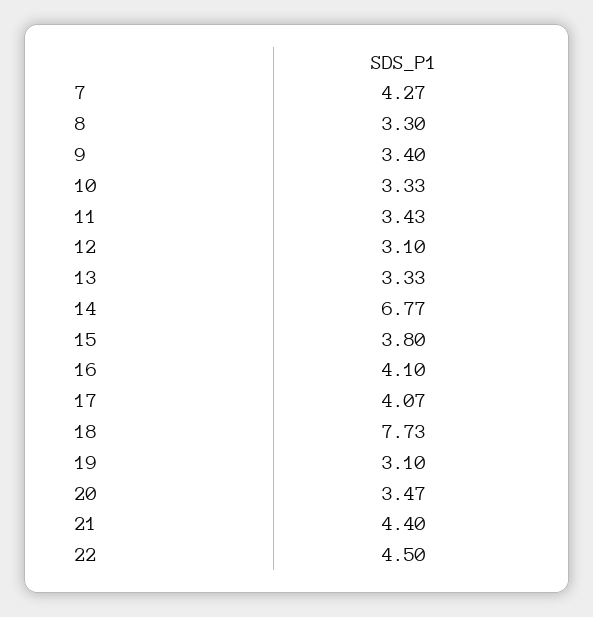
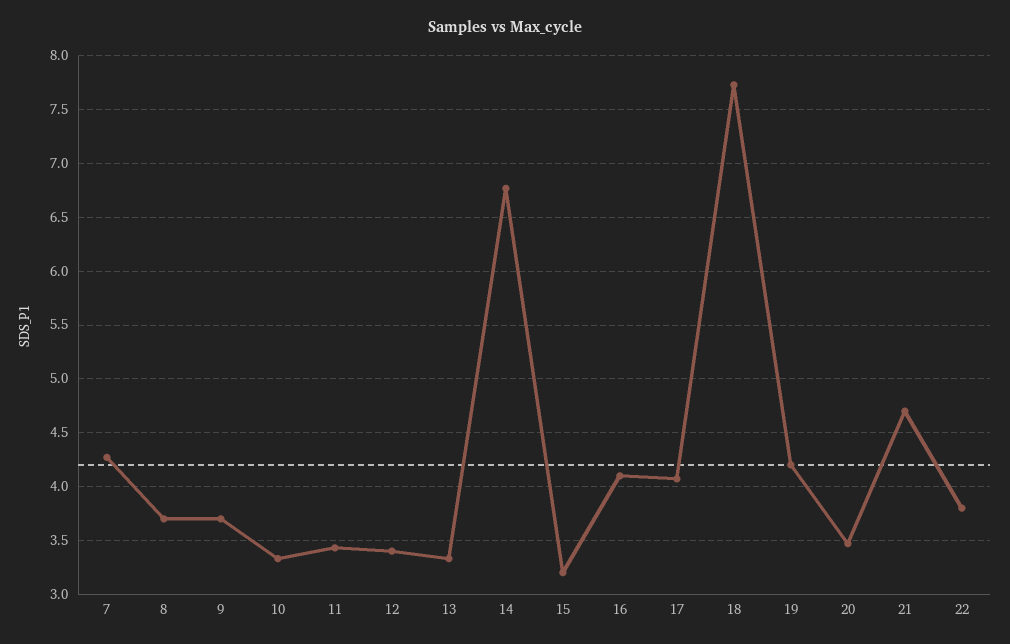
  {
    "7": 4.27,
-   "8": 3.3,
+   "8": 3.7,
-   "9": 3.4,
+   "9": 3.7,
    "10": 3.33,
    "11": 3.43,
-   "12": 3.1,
+   "12": 3.4,
    "13": 3.33,
    "14": 6.77,
-   "15": 3.8,
+   "15": 3.2,
    "16": 4.1,
    "17": 4.07,
    "18": 7.73,
-   "19": 3.1,
+   "19": 4.2,
    "20": 3.47,
-   "21": 4.4,
+   "21": 4.7,
-   "22": 4.5
+   "22": 3.8
  }

